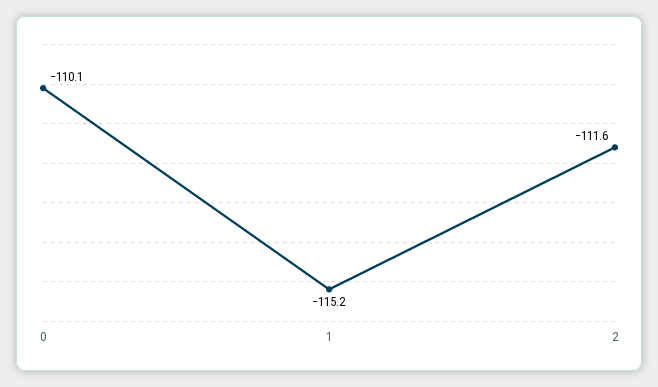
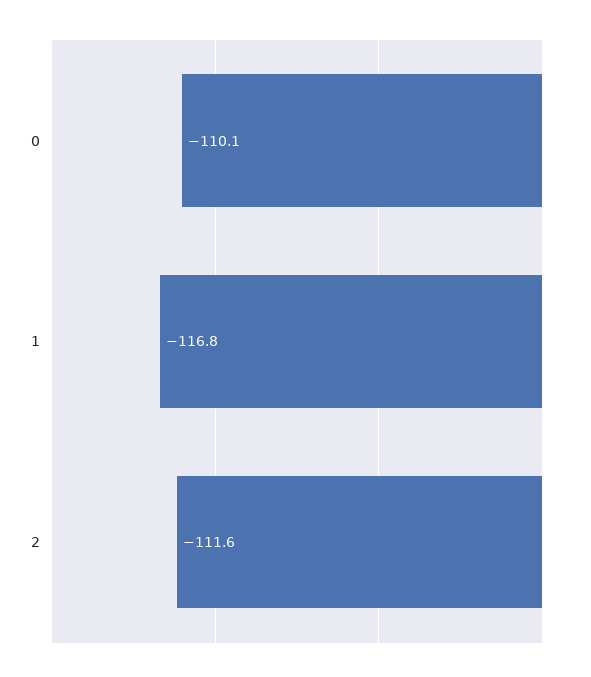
  {
    "0": -110.1,
-   "1": -115.2,
+   "1": -116.8,
    "2": -111.6
  }

